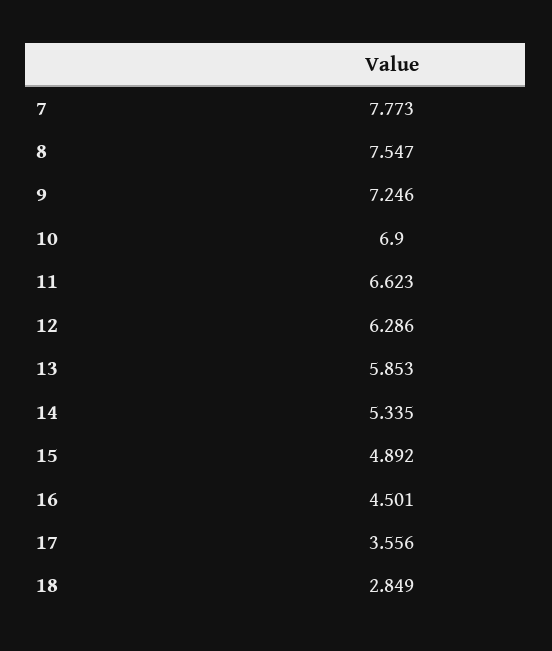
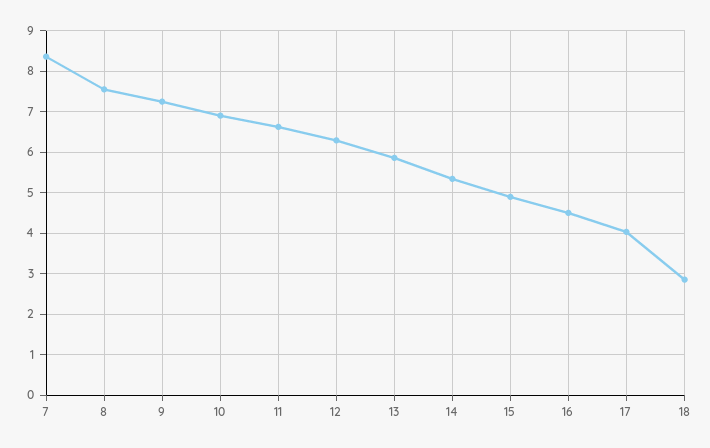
  {
-   "7": 7.773,
+   "7": 8.4,
    "8": 7.547,
    "9": 7.246,
    "10": 6.9,
    "11": 6.623,
    "12": 6.286,
    "13": 5.853,
    "14": 5.335,
    "15": 4.892,
    "16": 4.501,
-   "17": 3.556,
+   "17": 4,
    "18": 2.849
  }

